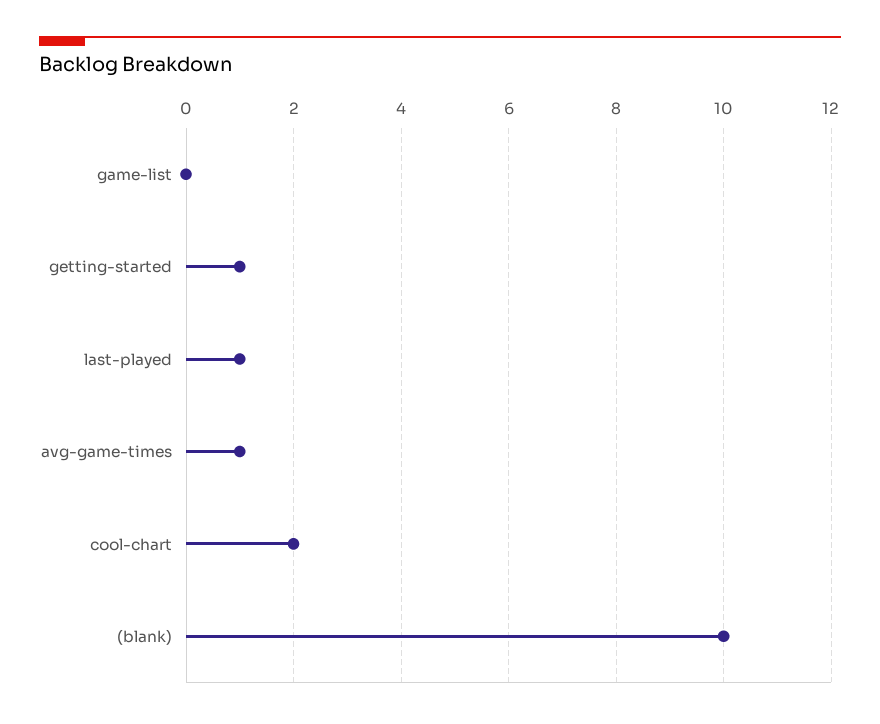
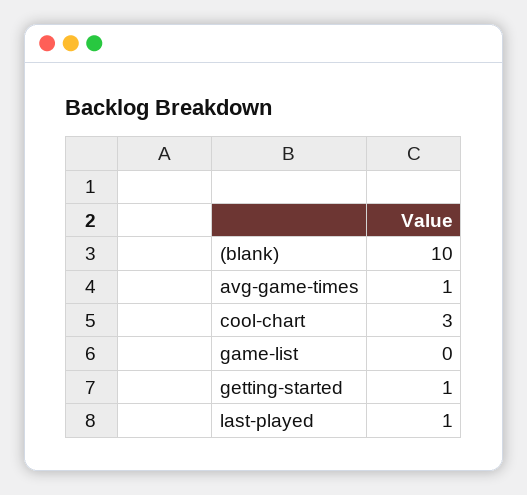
  {
    "game-list": 0,
    "getting-started": 1,
    "last-played": 1,
    "avg-game-times": 1,
-   "cool-chart": 2,
+   "cool-chart": 3,
    "(blank)": 10
  }

